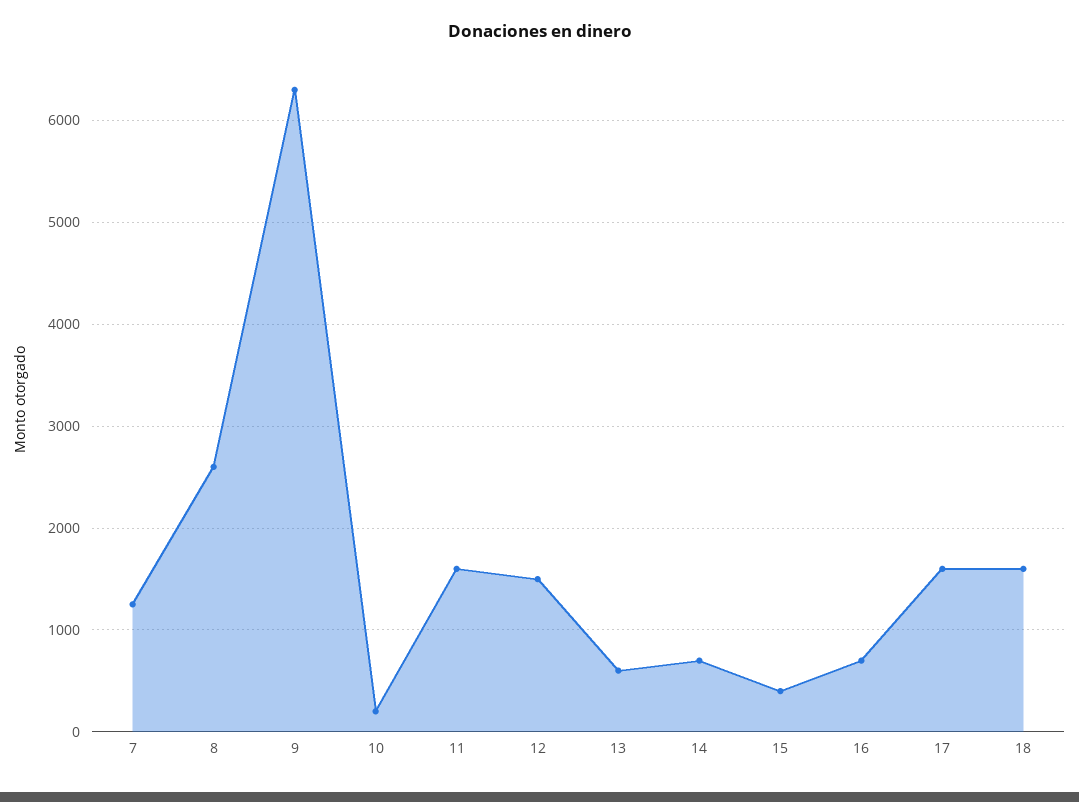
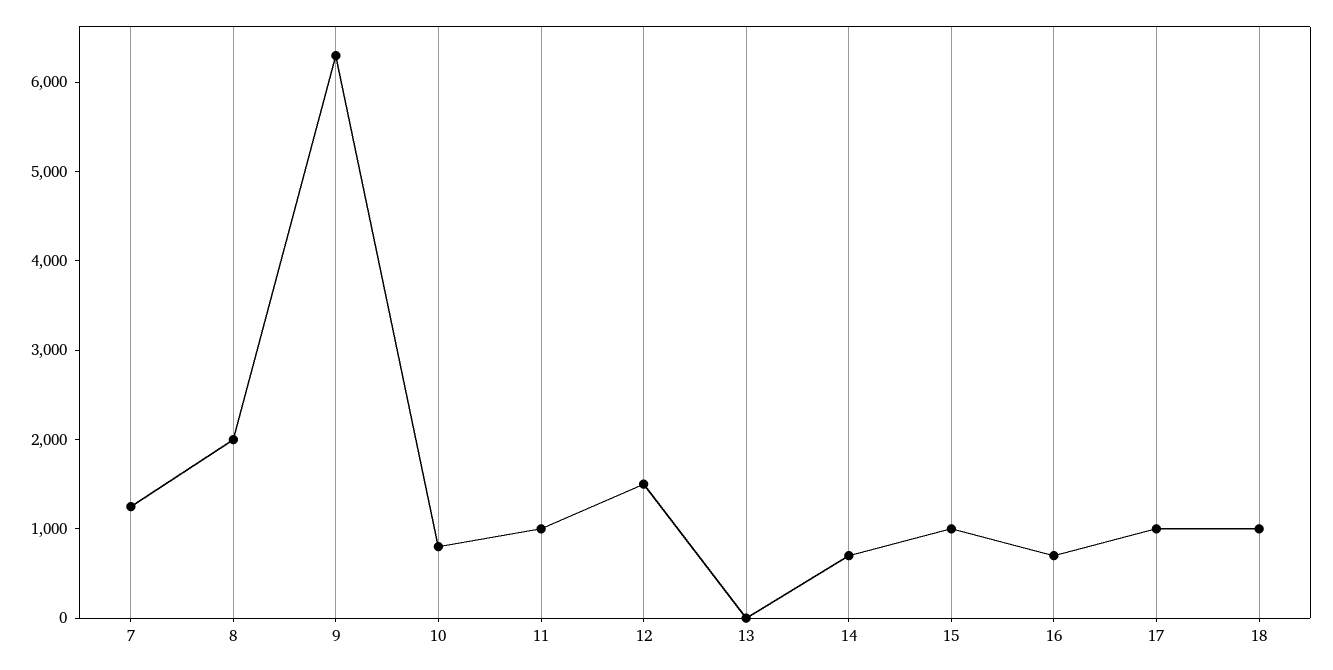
  {
    "7": 1300,
-   "8": 2600,
+   "8": 2000,
    "9": 6300,
-   "10": 200,
+   "10": 800,
-   "11": 1600,
+   "11": 1000,
    "12": 1500,
-   "13": 600,
+   "13": 0,
    "14": 700,
-   "15": 400,
+   "15": 1000,
    "16": 700,
-   "17": 1600,
+   "17": 1000,
-   "18": 1600
+   "18": 1000
  }

